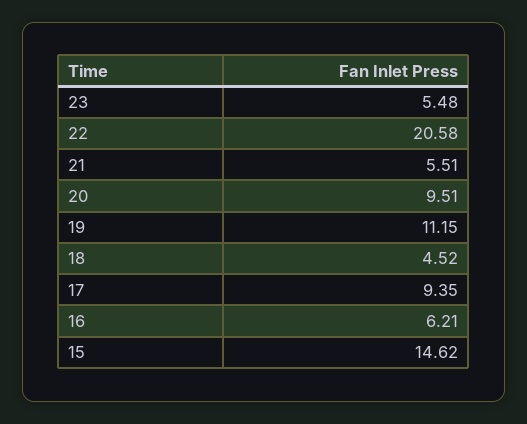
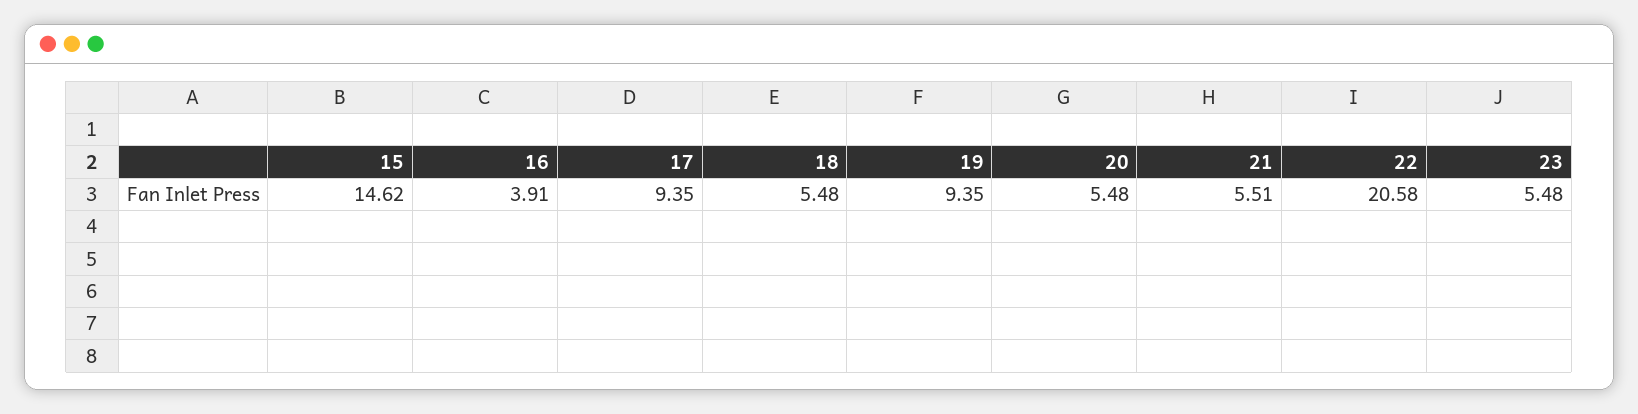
  {
    "23": 5.48,
    "22": 20.58,
    "21": 5.51,
-   "20": 9.51,
+   "20": 5.48,
-   "19": 11.15,
+   "19": 9.35,
-   "18": 4.52,
+   "18": 5.48,
    "17": 9.35,
-   "16": 6.21,
+   "16": 3.91,
    "15": 14.62
  }

